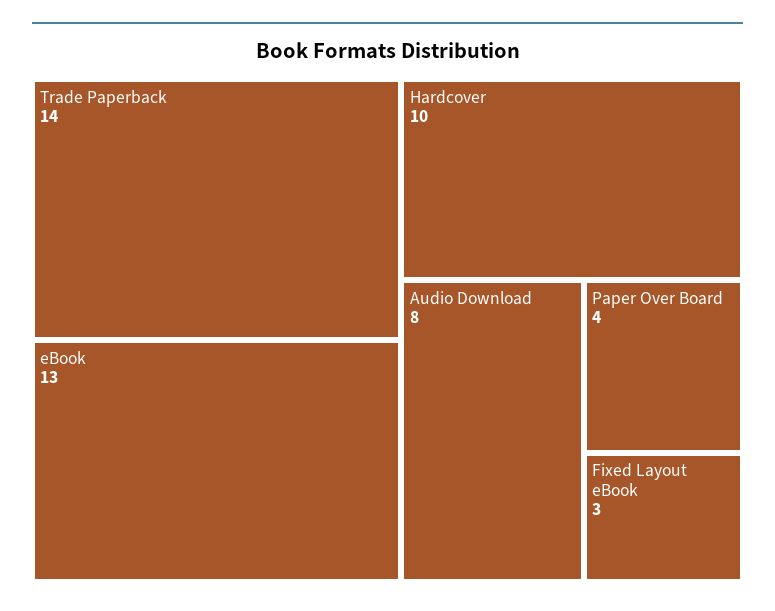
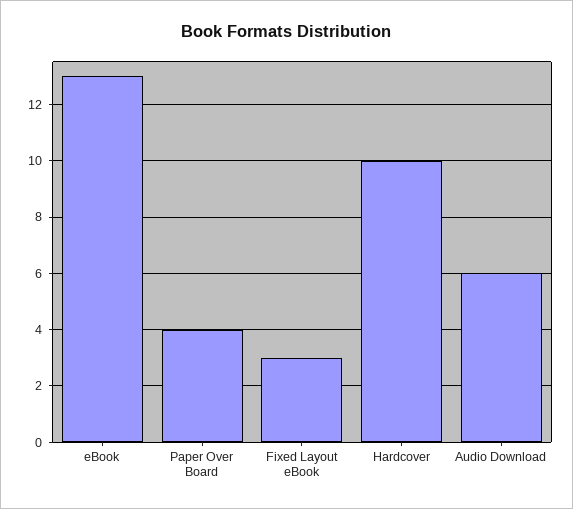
  {
-   "Trade Paperback": 14,
    "eBook": 13,
    "Hardcover": 10,
-   "Audio Download": 8,
+   "Audio Download": 6,
    "Paper Over Board": 4,
    "Fixed Layout eBook": 3
  }

